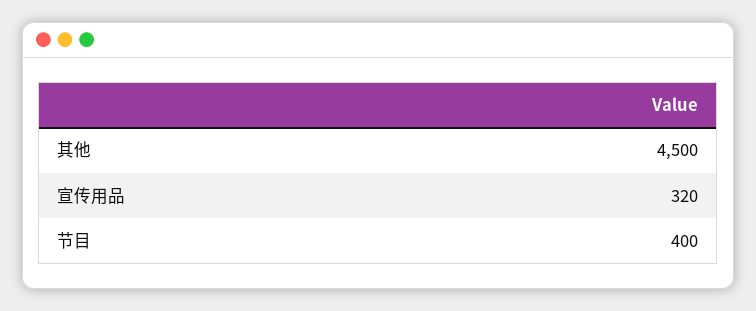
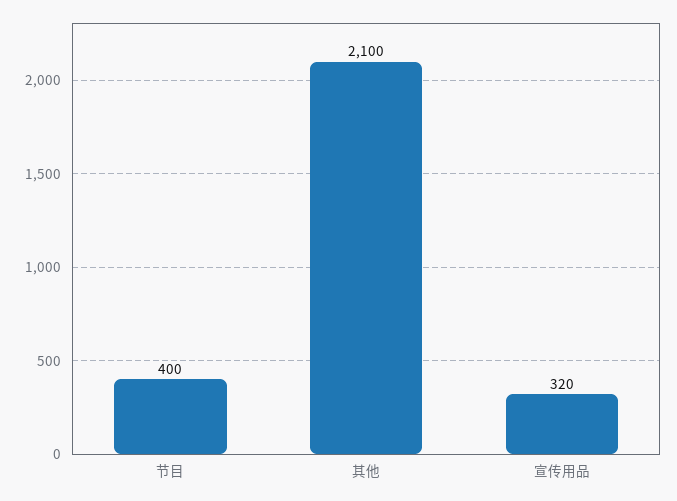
  {
-   "其他": 4500,
+   "其他": 2100,
    "宣传用品": 320,
    "节目": 400
  }

